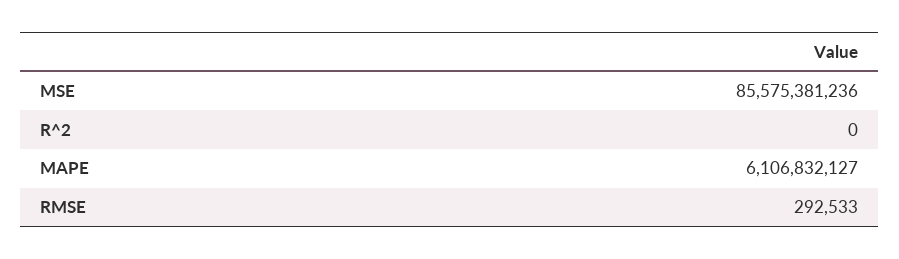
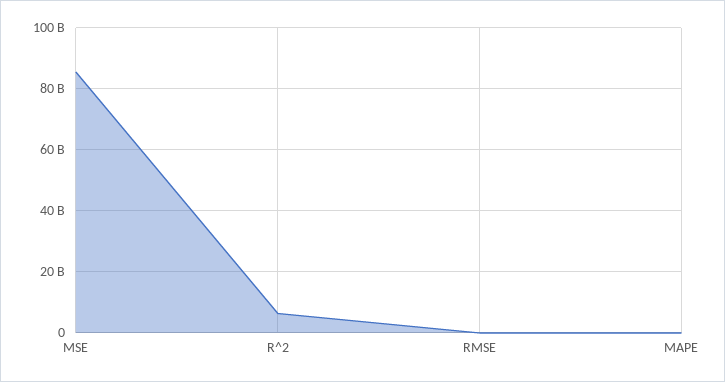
  {
    "MSE": 85575381236,
-   "R^2": 0,
+   "R^2": 6000000000,
-   "MAPE": 6106832127,
+   "MAPE": 0,
    "RMSE": 292533
  }

